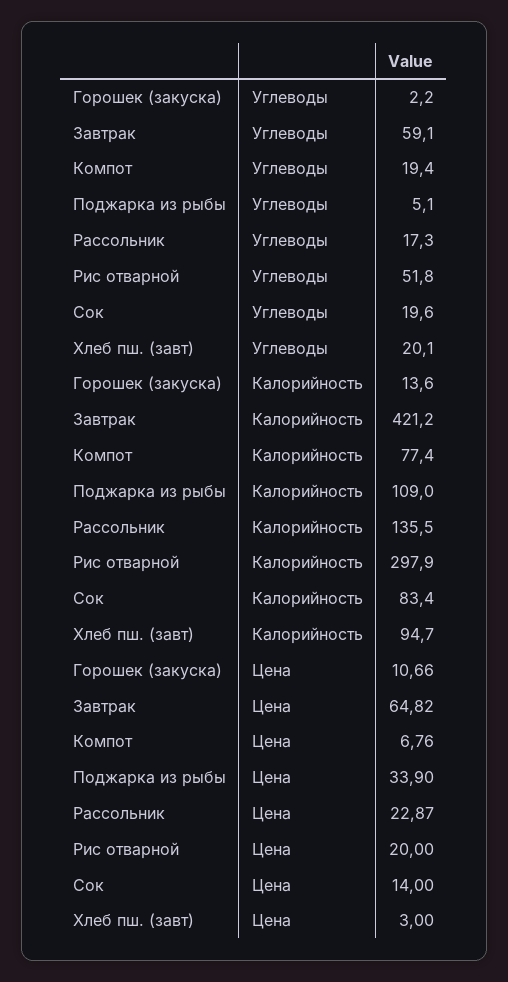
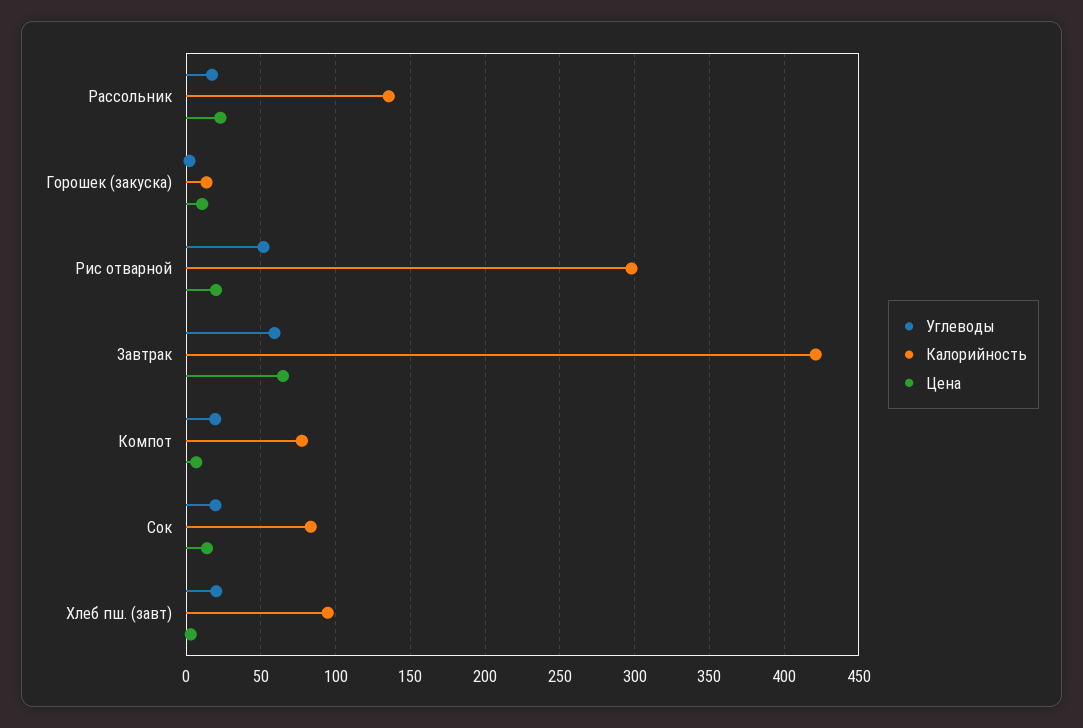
  {
    "Углеводы": {
      "Горошек (закуска)": 2.2,
      "Завтрак": 59.1,
      "Компот": 19.4,
-     "Поджарка из рыбы": 5.1,
      "Рассольник": 17.3,
      "Рис отварной": 51.8,
      "Сок": 19.6,
      "Хлеб пш. (завт)": 20.1
    },
    "Калорийность": {
      "Горошек (закуска)": 13.6,
      "Завтрак": 421.2,
      "Компот": 77.4,
-     "Поджарка из рыбы": 109,
      "Рассольник": 135.5,
      "Рис отварной": 297.9,
      "Сок": 83.4,
      "Хлеб пш. (завт)": 94.7
    },
    "Цена": {
      "Горошек (закуска)": 10.66,
      "Завтрак": 64.82,
      "Компот": 6.76,
-     "Поджарка из рыбы": 33.9,
      "Рассольник": 22.87,
      "Рис отварной": 20,
      "Сок": 14,
      "Хлеб пш. (завт)": 3
    }
  }

